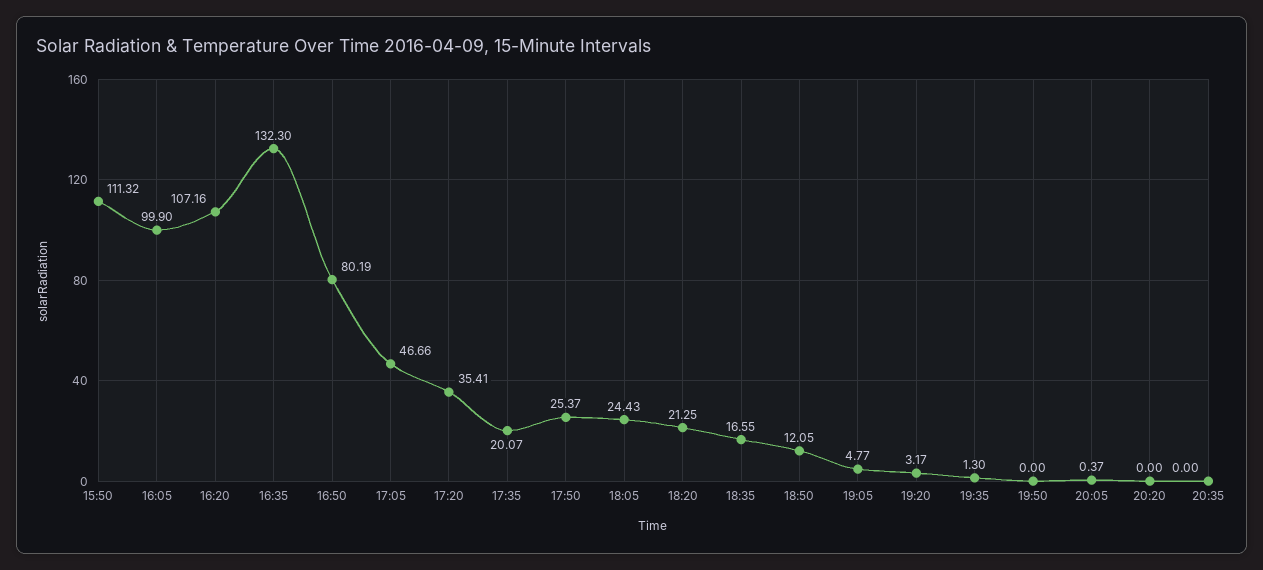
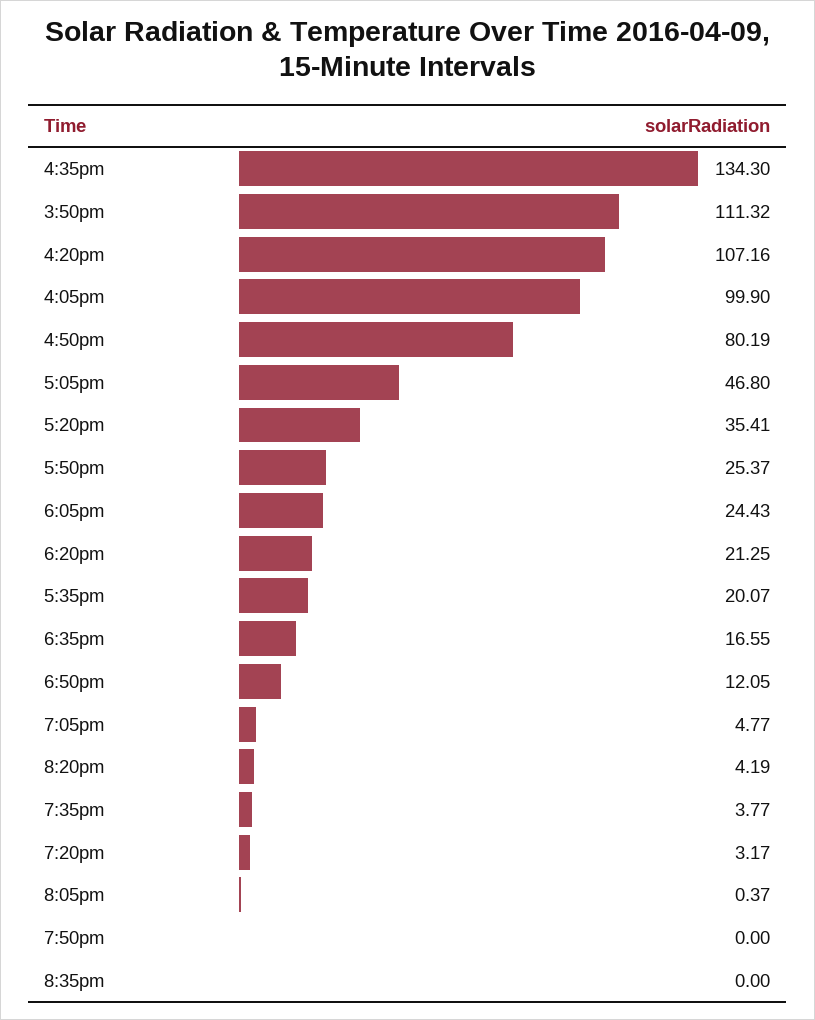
  {
    "15:50": 111.32,
    "16:05": 99.9,
    "16:20": 107.16,
-   "16:35": 132.3,
+   "16:35": 134.3,
    "16:50": 80.19,
-   "17:05": 46.66,
+   "17:05": 46.8,
    "17:20": 35.41,
    "17:35": 20.07,
    "17:50": 25.37,
    "18:05": 24.43,
    "18:20": 21.25,
    "18:35": 16.55,
    "18:50": 12.05,
    "19:05": 4.77,
    "19:20": 3.17,
-   "19:35": 1.3,
+   "19:35": 3.77,
    "19:50": 0,
    "20:05": 0.37,
-   "20:20": 0,
+   "20:20": 4.19,
    "20:35": 0
  }

